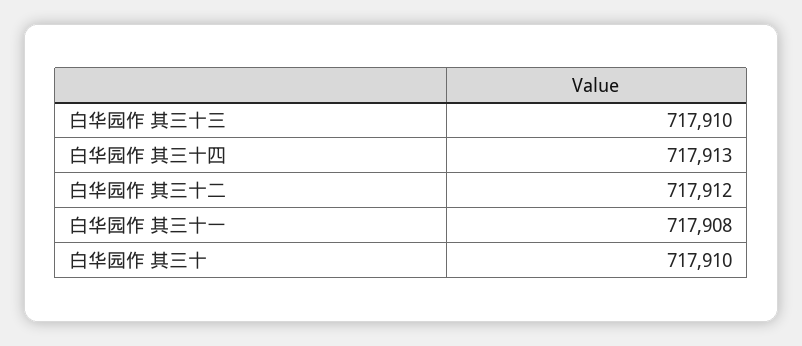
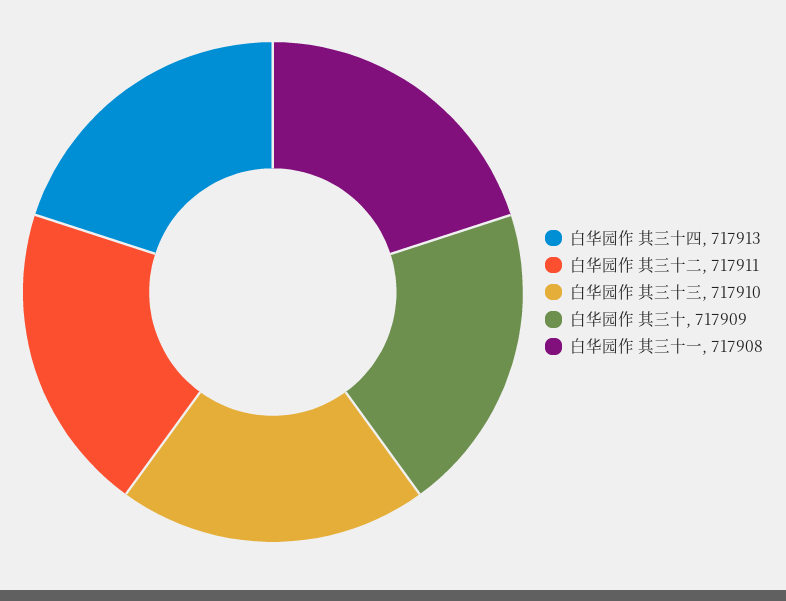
  {
    "白华园作 其三十三": 717910,
    "白华园作 其三十四": 717913,
-   "白华园作 其三十二": 717912,
+   "白华园作 其三十二": 717911,
    "白华园作 其三十一": 717908,
-   "白华园作 其三十": 717910
+   "白华园作 其三十": 717909
  }

